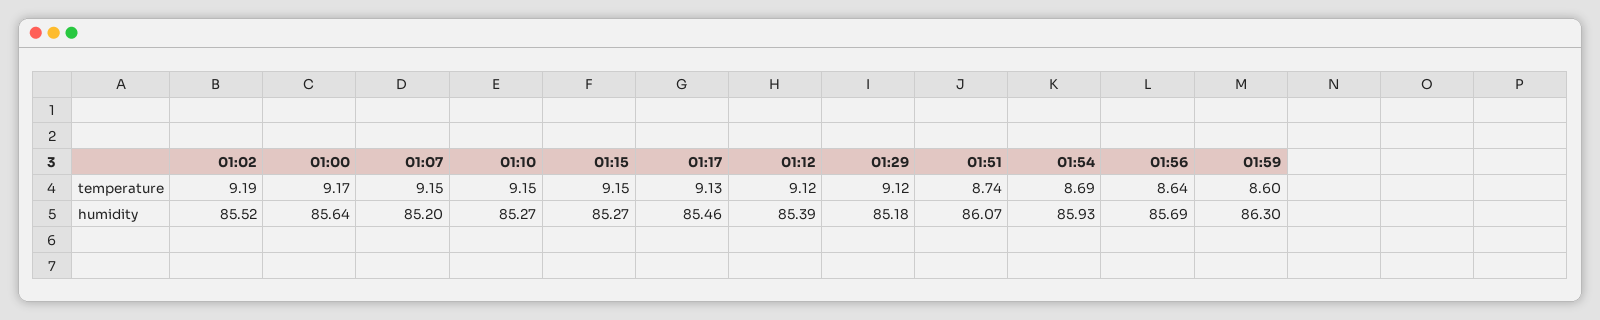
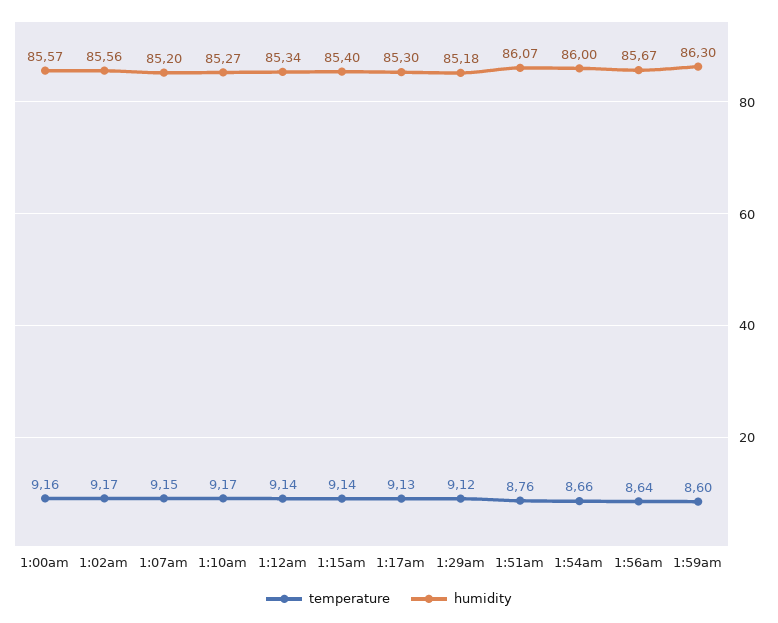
  {
    "temperature": {
-     "01:02": 9.19,
+     "01:02": 9.17,
-     "01:00": 9.17,
+     "01:00": 9.16,
      "01:07": 9.15,
-     "01:10": 9.15,
+     "01:10": 9.17,
-     "01:15": 9.15,
+     "01:15": 9.14,
      "01:17": 9.13,
-     "01:12": 9.12,
+     "01:12": 9.14,
      "01:29": 9.12,
-     "01:51": 8.74,
+     "01:51": 8.76,
-     "01:54": 8.69,
+     "01:54": 8.66,
      "01:56": 8.64,
      "01:59": 8.6
    },
    "humidity": {
-     "01:02": 85.52,
+     "01:02": 85.56,
-     "01:00": 85.64,
+     "01:00": 85.57,
      "01:07": 85.2,
      "01:10": 85.27,
-     "01:15": 85.27,
+     "01:15": 85.4,
-     "01:17": 85.46,
+     "01:17": 85.3,
-     "01:12": 85.39,
+     "01:12": 85.34,
      "01:29": 85.18,
      "01:51": 86.07,
-     "01:54": 85.93,
+     "01:54": 86,
-     "01:56": 85.69,
+     "01:56": 85.67,
      "01:59": 86.3
    }
  }

